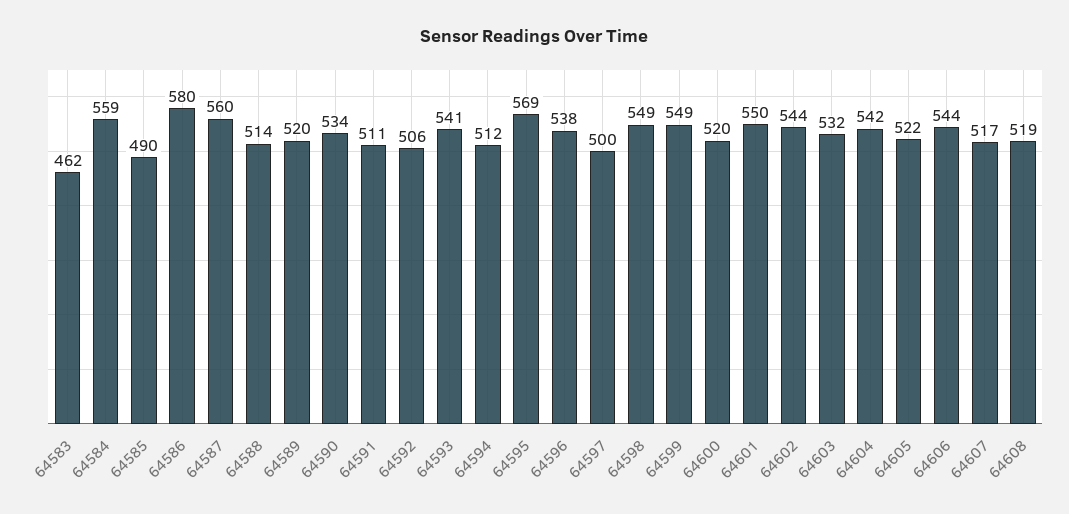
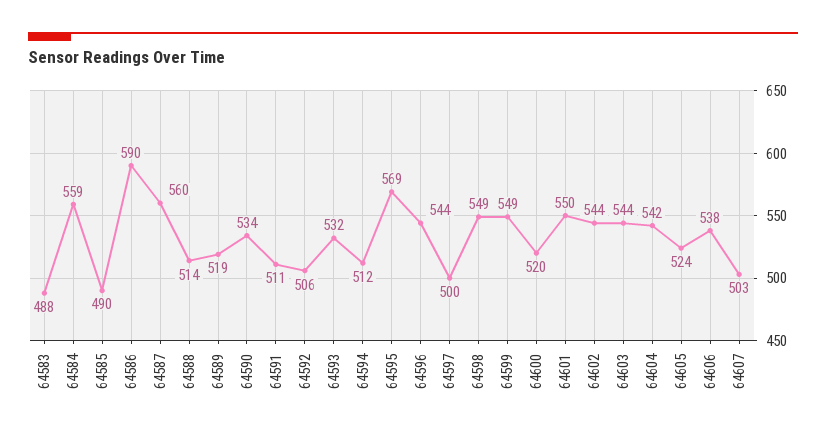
  {
-   "64583": 462,
+   "64583": 488,
    "64584": 559,
    "64585": 490,
-   "64586": 580,
+   "64586": 590,
    "64587": 560,
    "64588": 514,
-   "64589": 520,
+   "64589": 519,
    "64590": 534,
    "64591": 511,
    "64592": 506,
-   "64593": 541,
+   "64593": 532,
    "64594": 512,
    "64595": 569,
-   "64596": 538,
+   "64596": 544,
    "64597": 500,
    "64598": 549,
    "64599": 549,
    "64600": 520,
    "64601": 550,
    "64602": 544,
-   "64603": 532,
+   "64603": 544,
    "64604": 542,
-   "64605": 522,
+   "64605": 524,
-   "64606": 544,
+   "64606": 538,
-   "64607": 517,
+   "64607": 503
-   "64608": 519
  }

